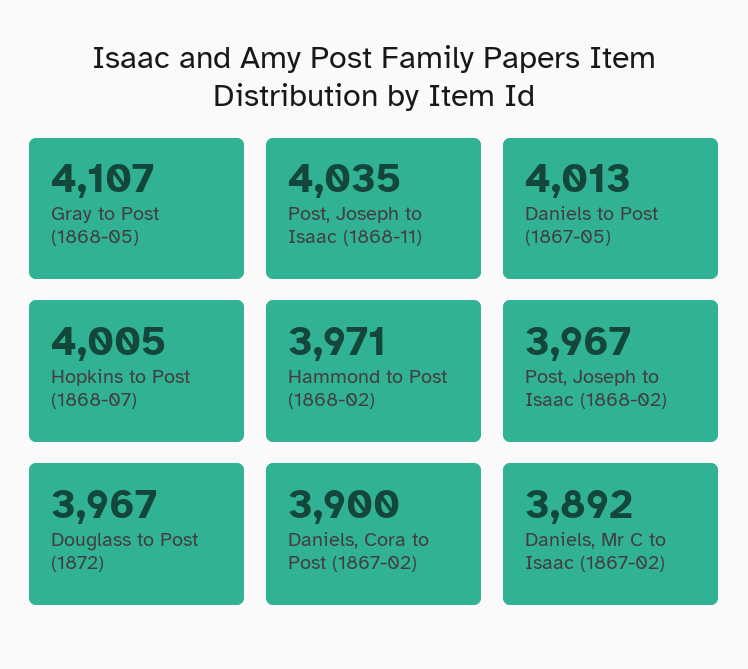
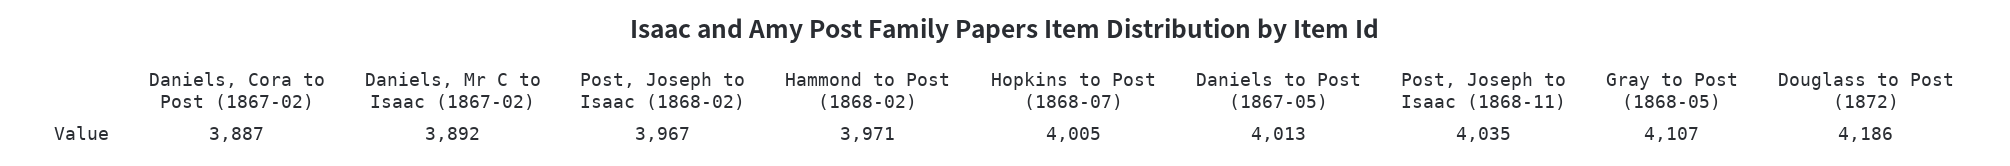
  {
    "Gray to Post (1868-05)": 4107,
    "Post, Joseph to Isaac (1868-11)": 4035,
    "Daniels to Post (1867-05)": 4013,
    "Hopkins to Post (1868-07)": 4005,
    "Hammond to Post (1868-02)": 3971,
    "Post, Joseph to Isaac (1868-02)": 3967,
-   "Douglass to Post (1872)": 3967,
+   "Douglass to Post (1872)": 4186,
-   "Daniels, Cora to Post (1867-02)": 3900,
+   "Daniels, Cora to Post (1867-02)": 3887,
    "Daniels, Mr C to Isaac (1867-02)": 3892
  }

